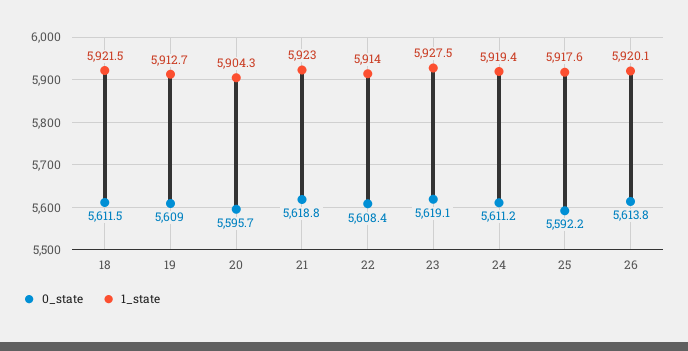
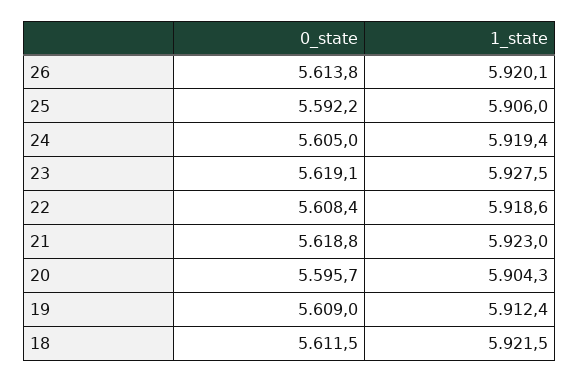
  {
    "0_state": {
      "18": 5611.5,
      "19": 5609,
      "20": 5595.7,
      "21": 5618.8,
      "22": 5608.4,
      "23": 5619.1,
-     "24": 5611.2,
+     "24": 5605,
      "25": 5592.2,
      "26": 5613.8
    },
    "1_state": {
      "18": 5921.5,
-     "19": 5912.7,
+     "19": 5912.4,
      "20": 5904.3,
      "21": 5923,
-     "22": 5914,
+     "22": 5918.6,
      "23": 5927.5,
      "24": 5919.4,
-     "25": 5917.6,
+     "25": 5906,
      "26": 5920.1
    }
  }

